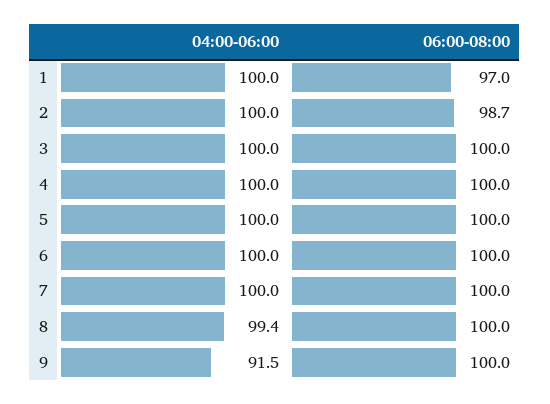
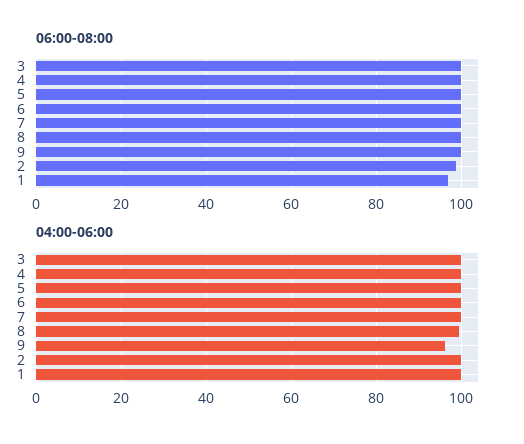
  {
    "04:00-06:00": {
      "1": 100,
      "2": 100,
      "3": 100,
      "4": 100,
      "5": 100,
      "6": 100,
      "7": 100,
      "8": 99.4,
-     "9": 91.5
+     "9": 96
    },
    "06:00-08:00": {
      "1": 97,
      "2": 98.7,
      "3": 100,
      "4": 100,
      "5": 100,
      "6": 100,
      "7": 100,
      "8": 100,
      "9": 100
    }
  }

